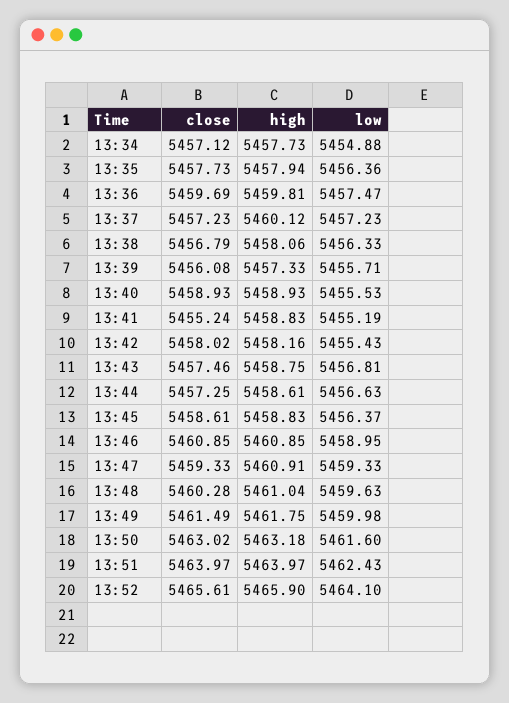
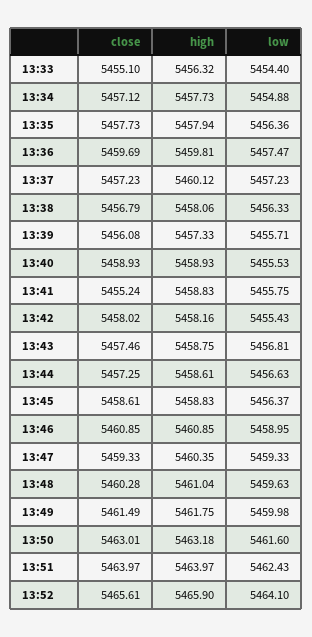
  {
    "close": {
      "13:34": 5457.12,
      "13:35": 5457.73,
      "13:36": 5459.69,
      "13:37": 5457.23,
      "13:38": 5456.79,
      "13:39": 5456.08,
      "13:40": 5458.93,
      "13:41": 5455.24,
      "13:42": 5458.02,
      "13:43": 5457.46,
      "13:44": 5457.25,
      "13:45": 5458.61,
      "13:46": 5460.85,
      "13:47": 5459.33,
      "13:48": 5460.28,
      "13:49": 5461.49,
-     "13:50": 5463.02,
+     "13:50": 5463.01,
      "13:51": 5463.97,
-     "13:52": 5465.61
+     "13:52": 5465.61,
+     "13:33": 5455.1
    },
    "high": {
      "13:34": 5457.73,
      "13:35": 5457.94,
      "13:36": 5459.81,
      "13:37": 5460.12,
      "13:38": 5458.06,
      "13:39": 5457.33,
      "13:40": 5458.93,
      "13:41": 5458.83,
      "13:42": 5458.16,
      "13:43": 5458.75,
      "13:44": 5458.61,
      "13:45": 5458.83,
      "13:46": 5460.85,
-     "13:47": 5460.91,
+     "13:47": 5460.35,
      "13:48": 5461.04,
      "13:49": 5461.75,
      "13:50": 5463.18,
      "13:51": 5463.97,
-     "13:52": 5465.9
+     "13:52": 5465.9,
+     "13:33": 5456.32
    },
    "low": {
      "13:34": 5454.88,
      "13:35": 5456.36,
      "13:36": 5457.47,
      "13:37": 5457.23,
      "13:38": 5456.33,
      "13:39": 5455.71,
      "13:40": 5455.53,
-     "13:41": 5455.19,
+     "13:41": 5455.75,
      "13:42": 5455.43,
      "13:43": 5456.81,
      "13:44": 5456.63,
      "13:45": 5456.37,
      "13:46": 5458.95,
      "13:47": 5459.33,
      "13:48": 5459.63,
      "13:49": 5459.98,
      "13:50": 5461.6,
      "13:51": 5462.43,
-     "13:52": 5464.1
+     "13:52": 5464.1,
+     "13:33": 5454.4
    }
  }

